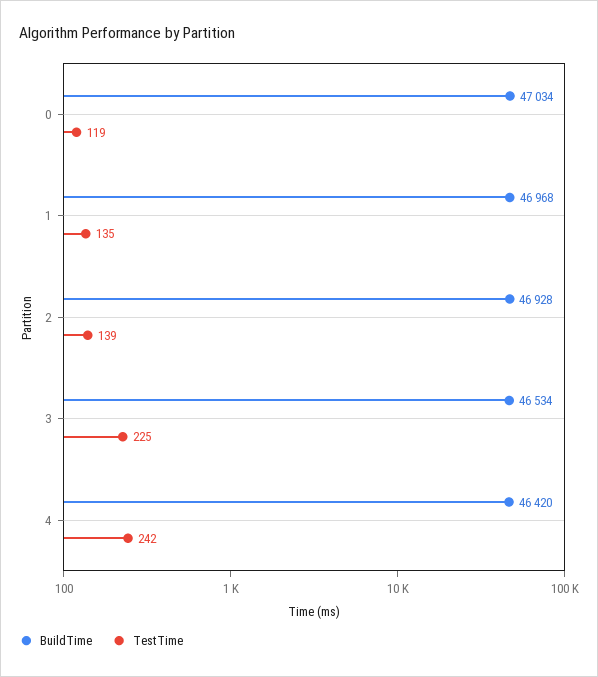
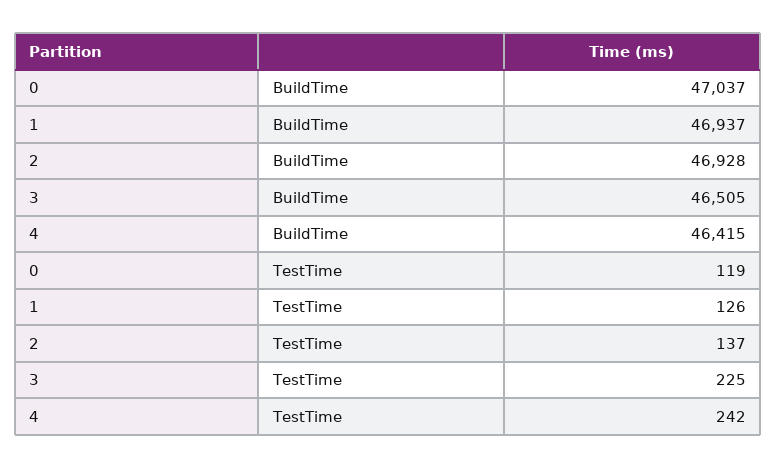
  {
    "BuildTime": {
-     "0": 47034,
+     "0": 47037,
-     "1": 46968,
+     "1": 46937,
      "2": 46928,
-     "3": 46534,
+     "3": 46505,
-     "4": 46420
+     "4": 46415
    },
    "TestTime": {
      "0": 119,
-     "1": 135,
+     "1": 126,
-     "2": 139,
+     "2": 137,
      "3": 225,
      "4": 242
    }
  }

